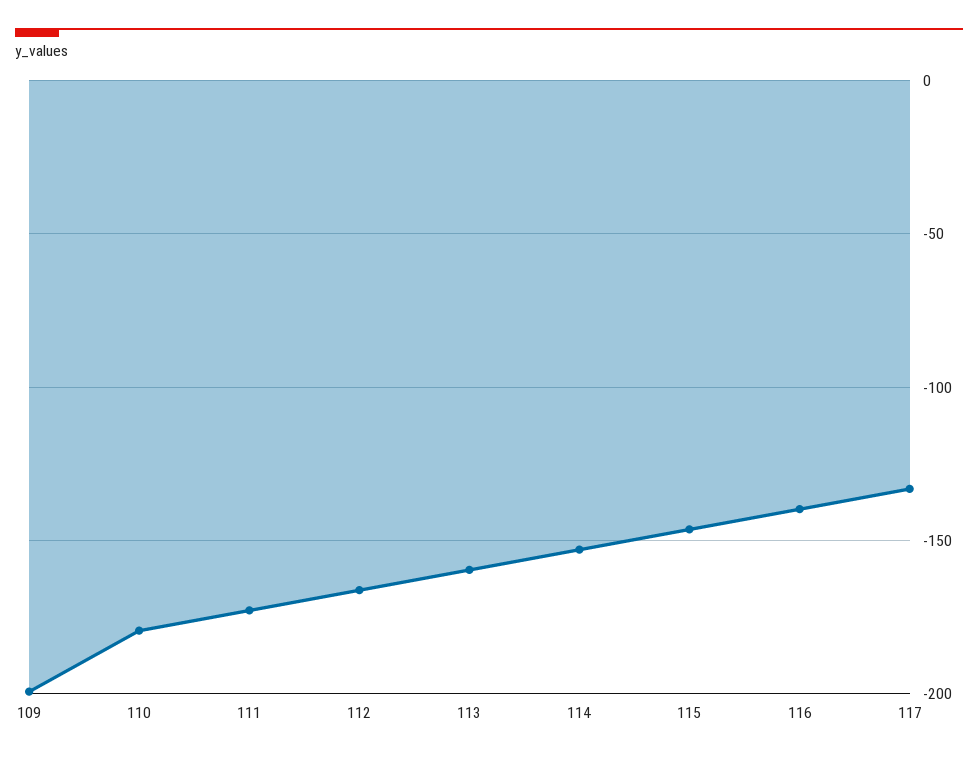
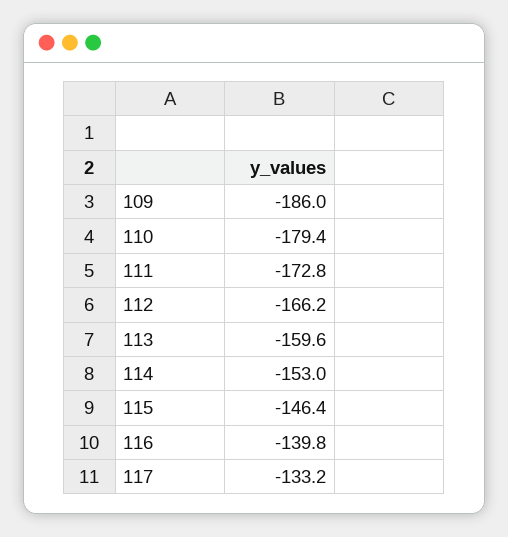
  {
-   "109": -200,
+   "109": -186,
    "110": -179.4,
    "111": -172.8,
    "112": -166.2,
    "113": -159.6,
    "114": -153,
    "115": -146.4,
    "116": -139.8,
    "117": -133.2
  }

